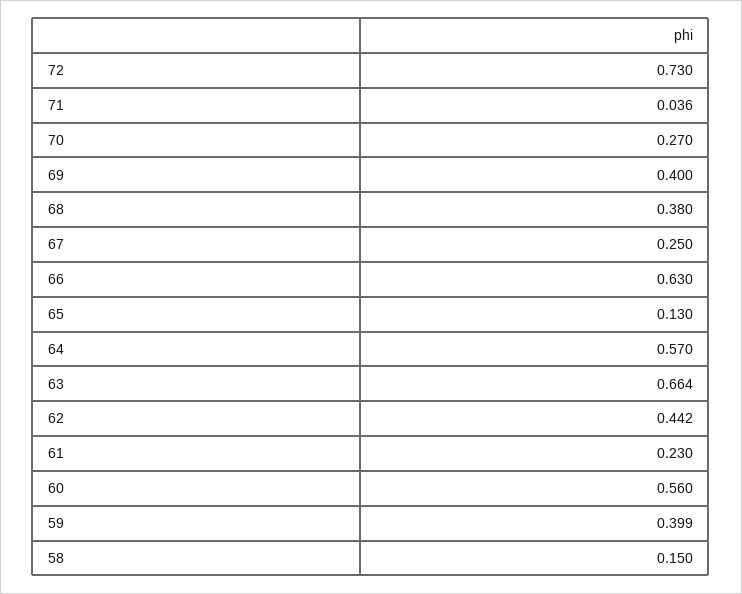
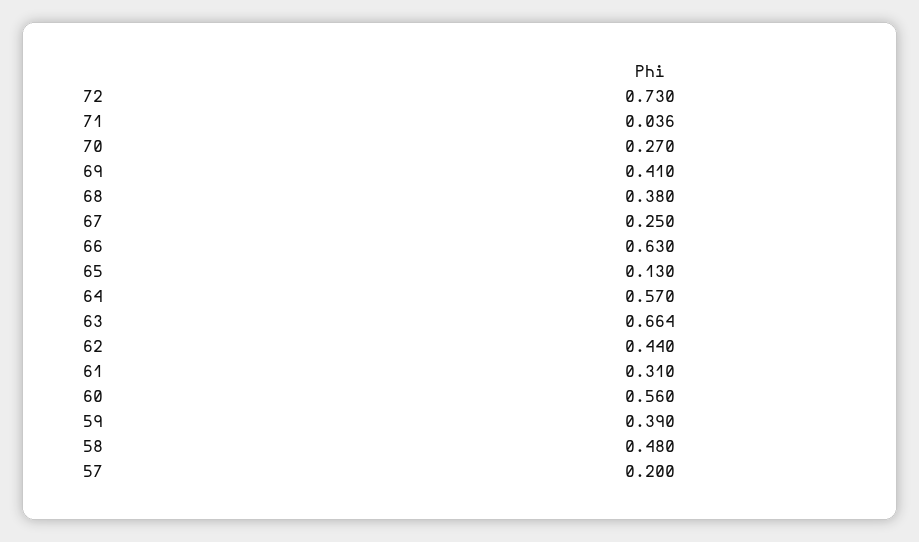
  {
    "72": 0.73,
    "71": 0.036,
    "70": 0.27,
-   "69": 0.4,
+   "69": 0.41,
    "68": 0.38,
    "67": 0.25,
    "66": 0.63,
    "65": 0.13,
    "64": 0.57,
    "63": 0.664,
-   "62": 0.442,
+   "62": 0.44,
-   "61": 0.23,
+   "61": 0.31,
    "60": 0.56,
-   "59": 0.399,
+   "59": 0.39,
-   "58": 0.15
+   "58": 0.48,
+   "57": 0.2
  }

